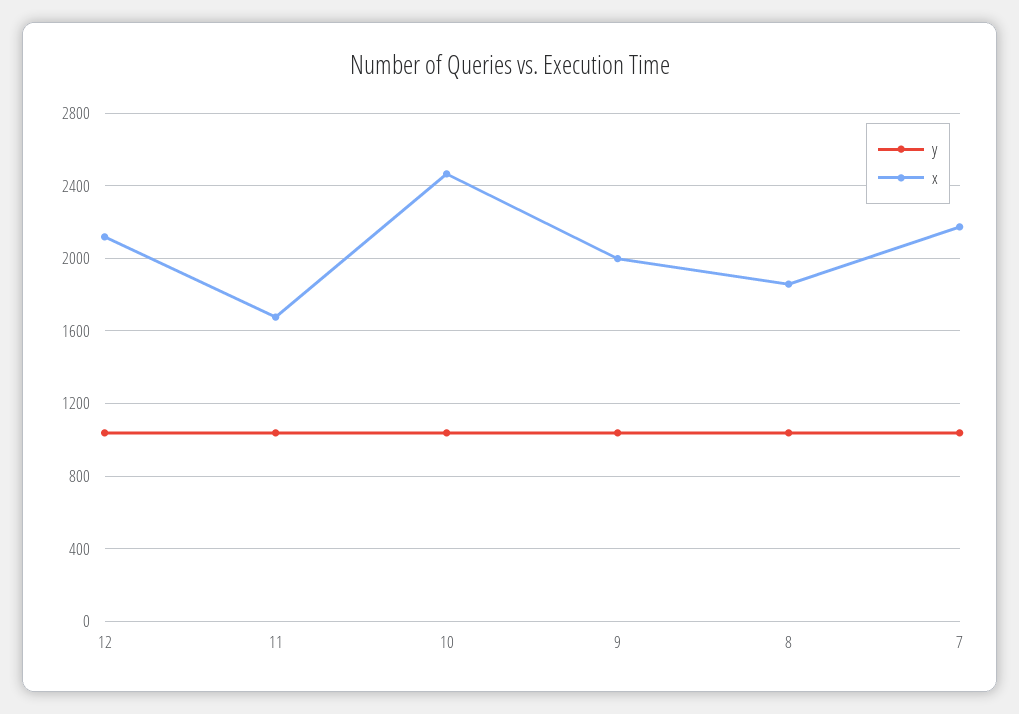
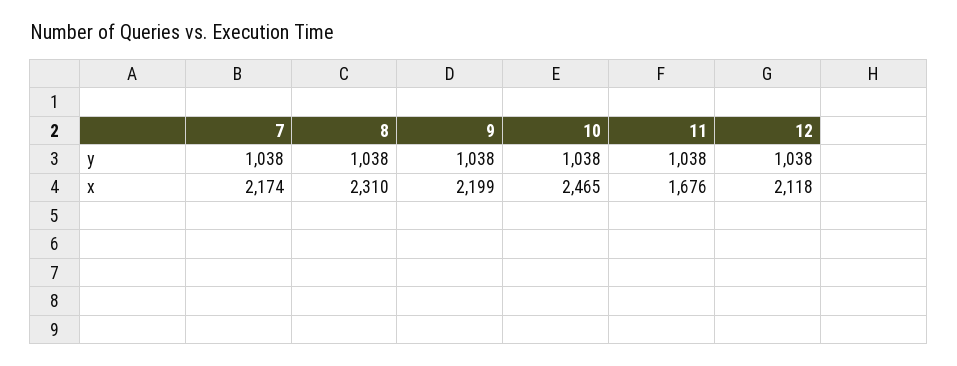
  {
    "y": {
      "12": 1038,
      "11": 1038,
      "10": 1038,
      "9": 1038,
      "8": 1038,
      "7": 1038
    },
    "x": {
      "12": 2118,
      "11": 1676,
      "10": 2465,
-     "9": 2000,
+     "9": 2199,
-     "8": 1850,
+     "8": 2310,
      "7": 2174
    }
  }

